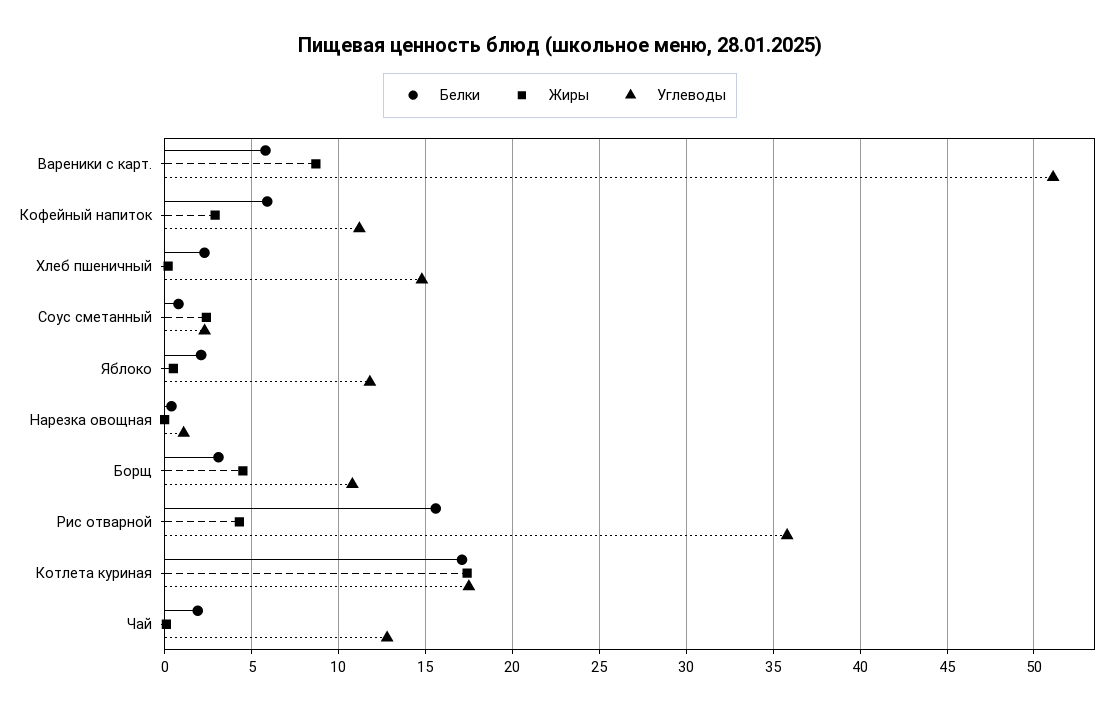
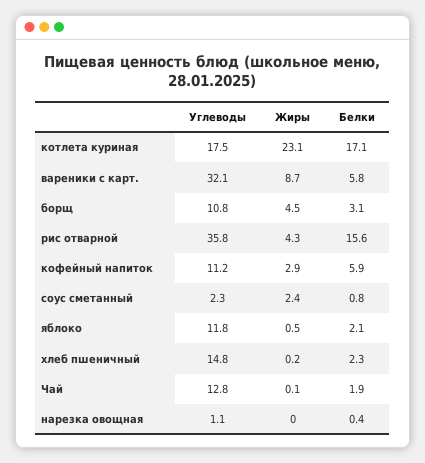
  {
    "Белки": {
      "Вареники с карт.": 5.8,
      "Кофейный напиток": 5.9,
      "Хлеб пшеничный": 2.3,
      "Соус сметанный": 0.8,
      "Яблоко": 2.1,
      "Нарезка овощная": 0.4,
      "Борщ": 3.1,
      "Рис отварной": 15.6,
      "Котлета куриная": 17.1,
      "Чай": 1.9
    },
    "Жиры": {
      "Вареники с карт.": 8.7,
      "Кофейный напиток": 2.9,
      "Хлеб пшеничный": 0.2,
      "Соус сметанный": 2.4,
      "Яблоко": 0.5,
      "Нарезка овощная": 0,
      "Борщ": 4.5,
      "Рис отварной": 4.3,
-     "Котлета куриная": 17.5,
+     "Котлета куриная": 23.1,
      "Чай": 0.1
    },
    "Углеводы": {
-     "Вареники с карт.": 51,
+     "Вареники с карт.": 32.1,
      "Кофейный напиток": 11.2,
      "Хлеб пшеничный": 14.8,
      "Соус сметанный": 2.3,
      "Яблоко": 11.8,
      "Нарезка овощная": 1.1,
      "Борщ": 10.8,
      "Рис отварной": 35.8,
      "Котлета куриная": 17.5,
      "Чай": 12.8
    }
  }

